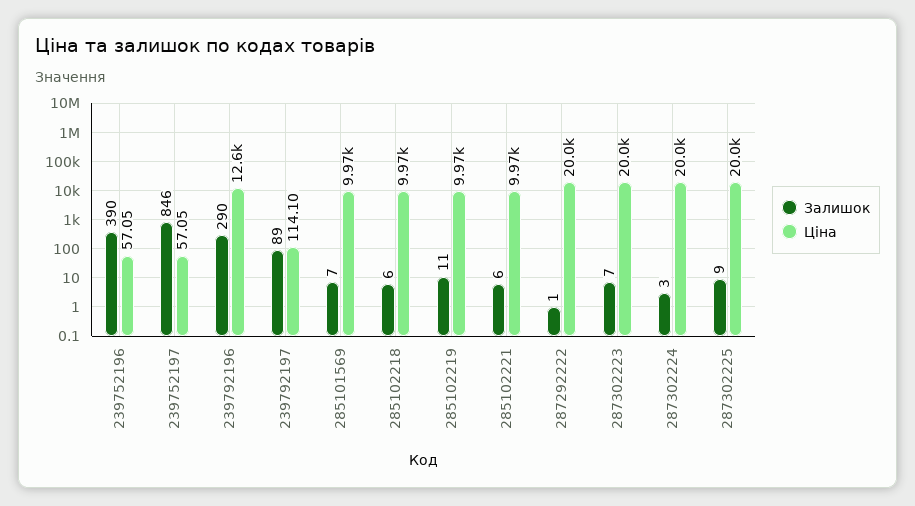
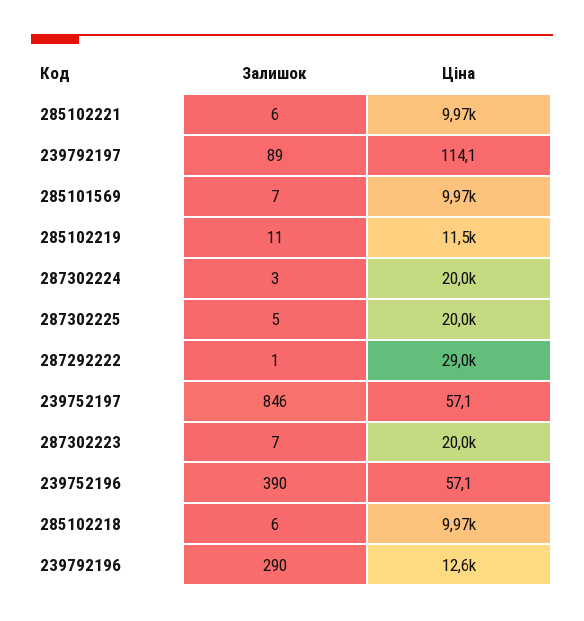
  {
    "Залишок": {
      "239752196": 390,
      "239752197": 846,
      "239792196": 290,
      "239792197": 89,
      "285101569": 7,
      "285102218": 6,
      "285102219": 11,
      "285102221": 6,
      "287292222": 1,
      "287302223": 7,
      "287302224": 3,
-     "287302225": 9
+     "287302225": 5
    },
    "Ціна": {
      "239752196": 57.05,
      "239752197": 57.05,
      "239792196": 12600,
      "239792197": 114.1,
      "285101569": 9970,
      "285102218": 9970,
-     "285102219": 9970,
+     "285102219": 11500,
      "285102221": 9970,
-     "287292222": 20000,
+     "287292222": 29000,
      "287302223": 20000,
      "287302224": 20000,
      "287302225": 20000
    }
  }

